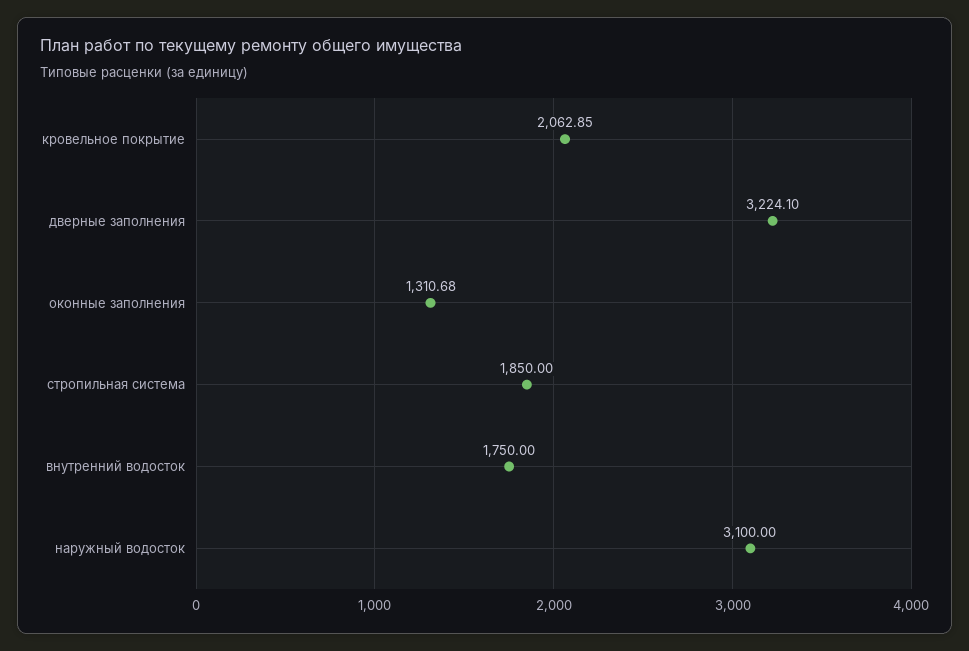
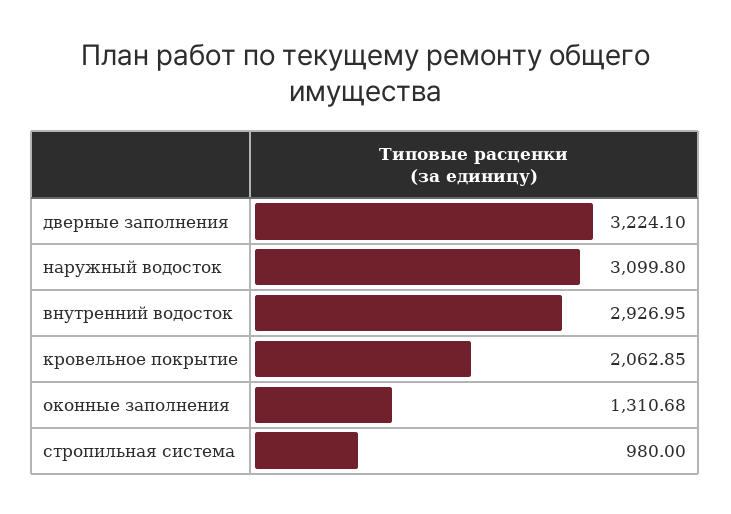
  {
    "кровельное покрытие": 2062.85,
    "дверные заполнения": 3224.1,
    "оконные заполнения": 1310.68,
-   "стропильная система": 1850,
+   "стропильная система": 980,
-   "внутренний водосток": 1750,
+   "внутренний водосток": 2926.95,
-   "наружный водосток": 3100
+   "наружный водосток": 3099.8
  }

